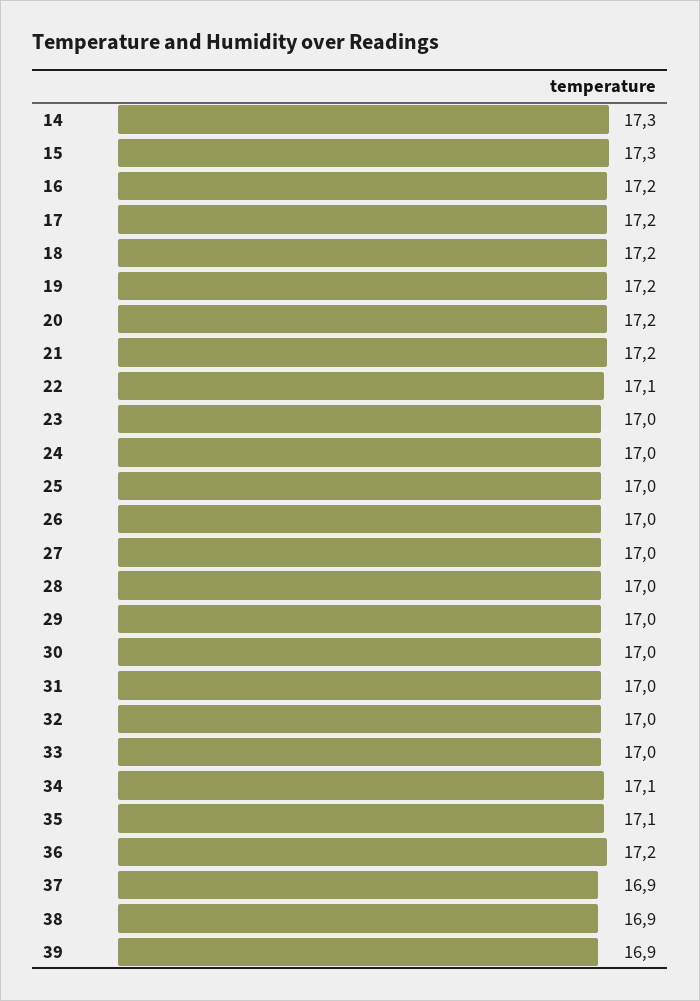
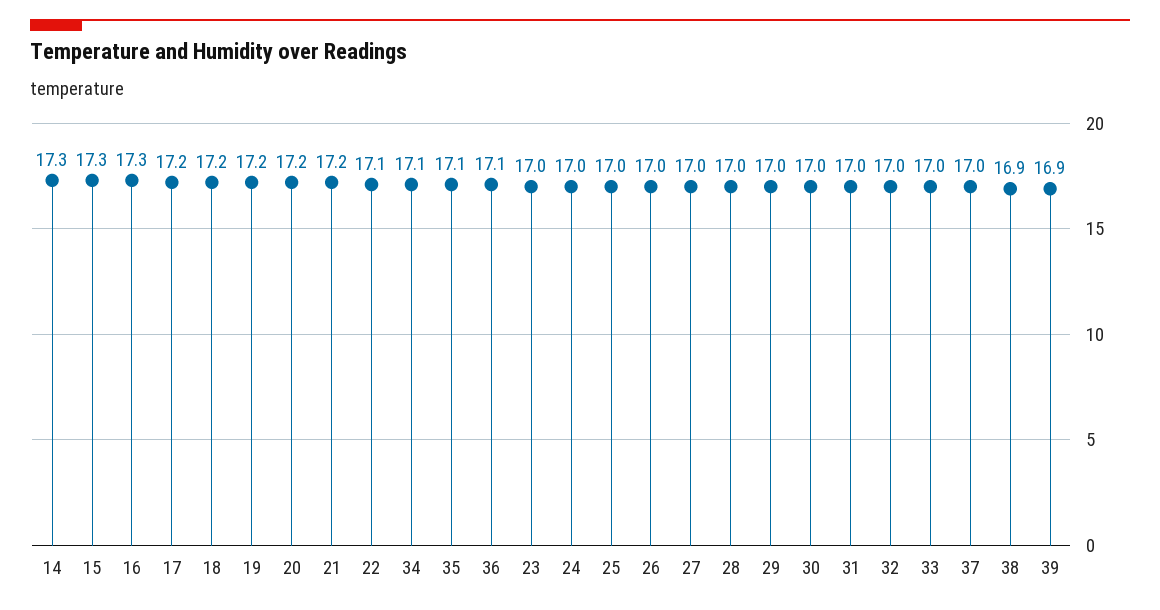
  {
    "14": 17.3,
    "15": 17.3,
-   "16": 17.2,
+   "16": 17.3,
    "17": 17.2,
    "18": 17.2,
    "19": 17.2,
    "20": 17.2,
    "21": 17.2,
    "22": 17.1,
    "23": 17,
    "24": 17,
    "25": 17,
    "26": 17,
    "27": 17,
    "28": 17,
    "29": 17,
    "30": 17,
    "31": 17,
    "32": 17,
    "33": 17,
    "34": 17.1,
    "35": 17.1,
-   "36": 17.2,
+   "36": 17.1,
-   "37": 16.9,
+   "37": 17,
    "38": 16.9,
    "39": 16.9
  }

